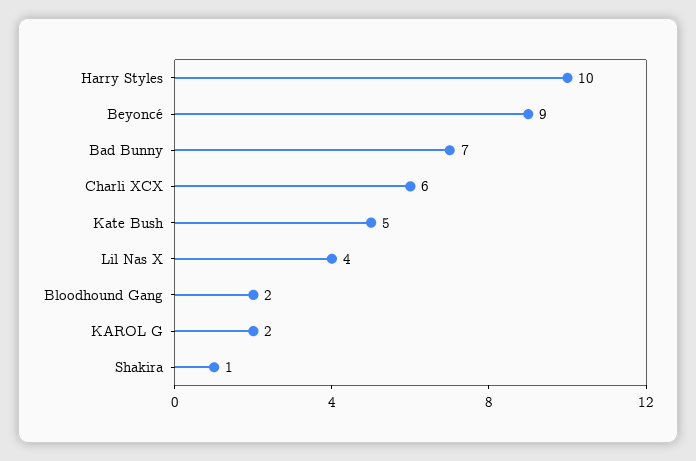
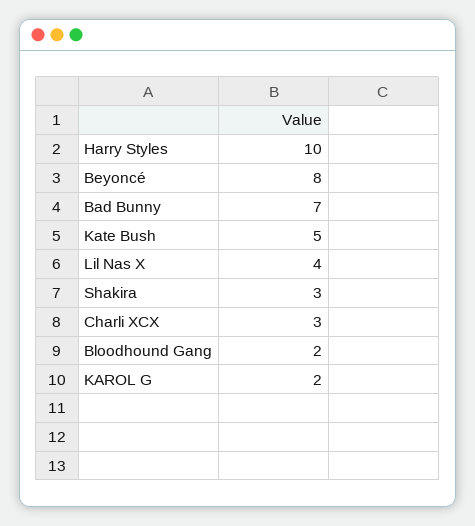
  {
    "Harry Styles": 10,
-   "Beyoncé": 9,
+   "Beyoncé": 8,
    "Bad Bunny": 7,
-   "Charli XCX": 6,
+   "Charli XCX": 3,
    "Kate Bush": 5,
    "Lil Nas X": 4,
    "Bloodhound Gang": 2,
    "KAROL G": 2,
-   "Shakira": 1
+   "Shakira": 3
  }

